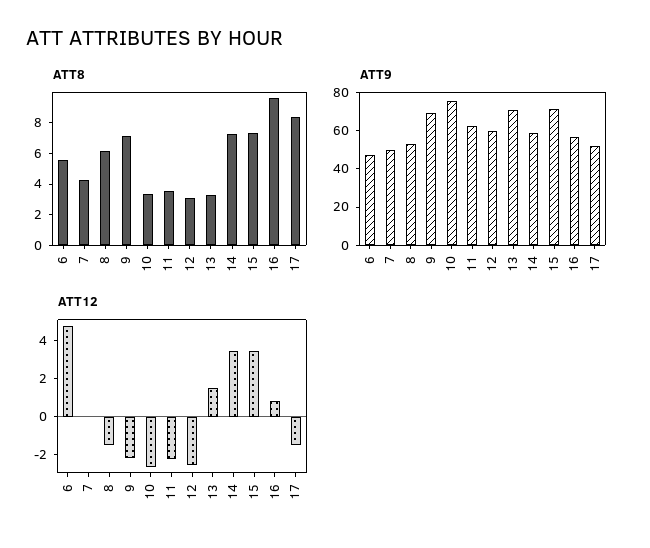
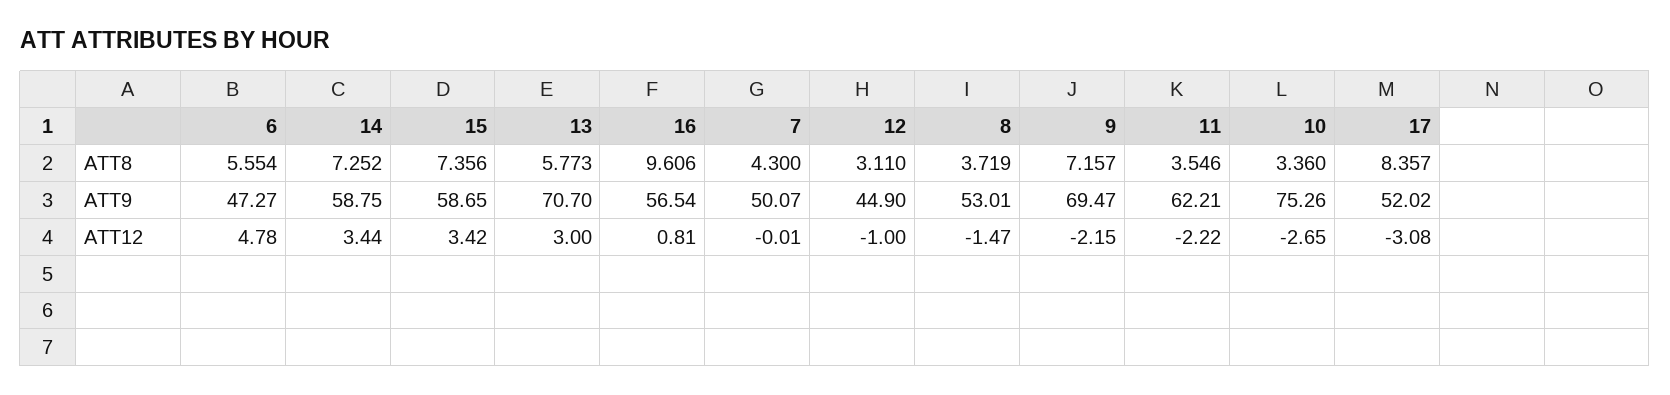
  {
    "ATT8": {
      "6": 5.554,
      "7": 4.3,
-     "8": 6,
+     "8": 3.719,
      "9": 7.157,
      "10": 3.36,
      "11": 3.546,
      "12": 3.11,
-     "13": 3,
+     "13": 5.773,
      "14": 7.252,
      "15": 7.356,
      "16": 9.606,
      "17": 8.357
    },
    "ATT9": {
      "6": 47.27,
      "7": 50.07,
      "8": 53.01,
      "9": 69.47,
      "10": 75.26,
      "11": 62.21,
-     "12": 60,
+     "12": 44.9,
      "13": 70.7,
      "14": 58.75,
-     "15": 70,
+     "15": 58.65,
      "16": 56.54,
      "17": 52.02
    },
    "ATT12": {
      "6": 4.78,
      "7": -0.01,
      "8": -1.47,
      "9": -2.15,
      "10": -2.65,
      "11": -2.22,
-     "12": -2.5,
+     "12": -1,
-     "13": 1.5,
+     "13": 3,
      "14": 3.44,
      "15": 3.42,
      "16": 0.81,
-     "17": -1.5
+     "17": -3.08
    }
  }

